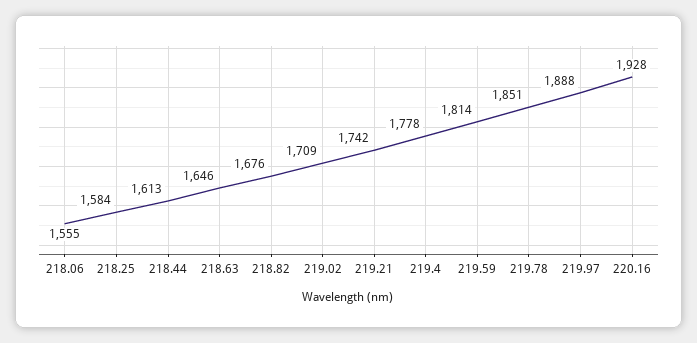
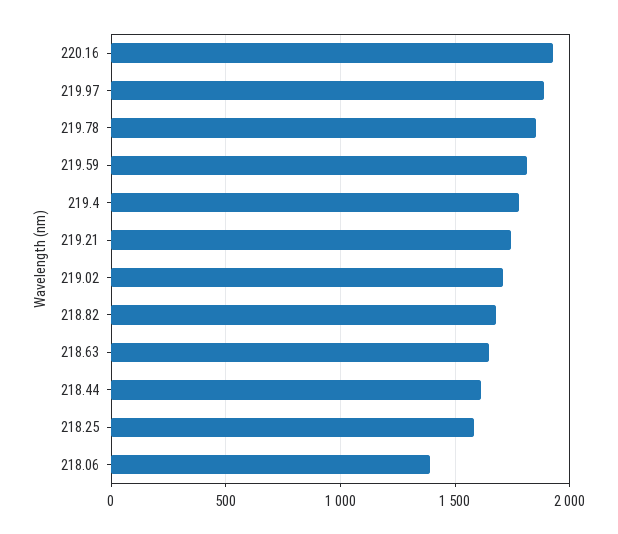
  {
-   "218.06": 1555,
+   "218.06": 1400,
    "218.25": 1584,
    "218.44": 1613,
    "218.63": 1646,
    "218.82": 1676,
    "219.02": 1709,
    "219.21": 1742,
    "219.4": 1778,
    "219.59": 1814,
    "219.78": 1851,
    "219.97": 1888,
    "220.16": 1928
  }

